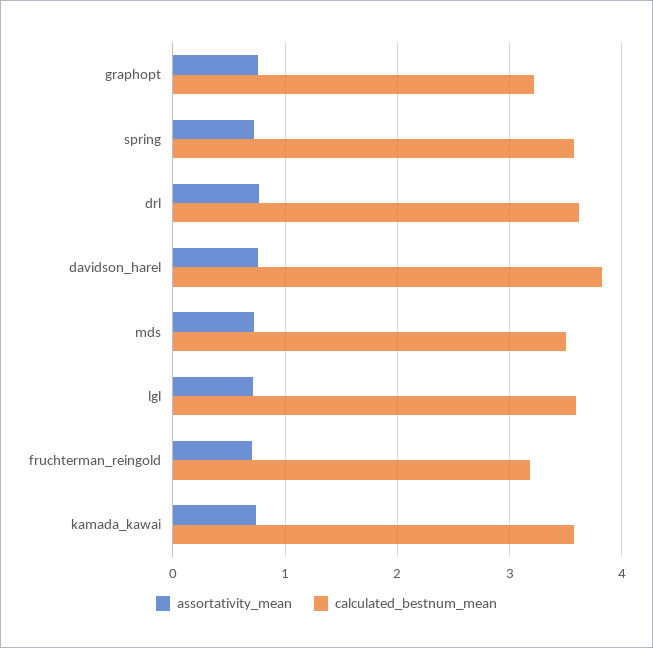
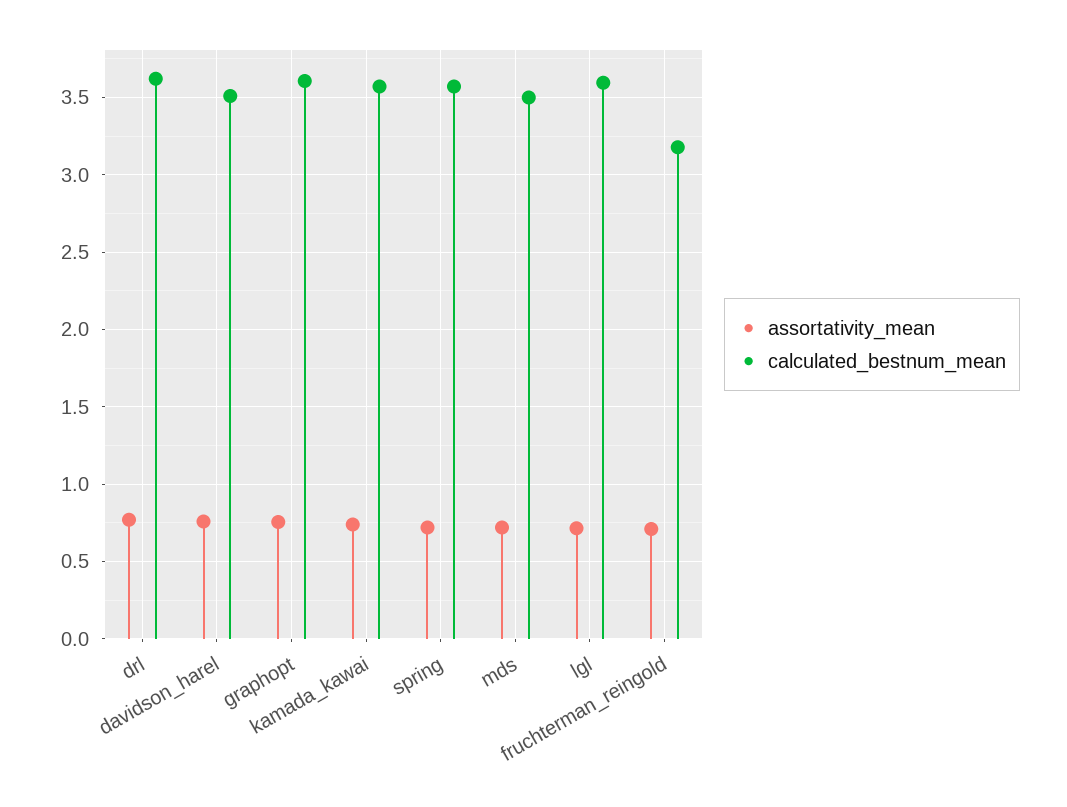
  {
    "assortativity_mean": {
      "graphopt": 0.75,
      "spring": 0.7,
      "drl": 0.75,
      "davidson_harel": 0.75,
      "mds": 0.7,
      "lgl": 0.7,
      "fruchterman_reingold": 0.7,
      "kamada_kawai": 0.75
    },
    "calculated_bestnum_mean": {
-     "graphopt": 3.2,
+     "graphopt": 3.6,
      "spring": 3.55,
      "drl": 3.6,
-     "davidson_harel": 3.8,
+     "davidson_harel": 3.5,
      "mds": 3.5,
      "lgl": 3.6,
      "fruchterman_reingold": 3.2,
      "kamada_kawai": 3.55
    }
  }

